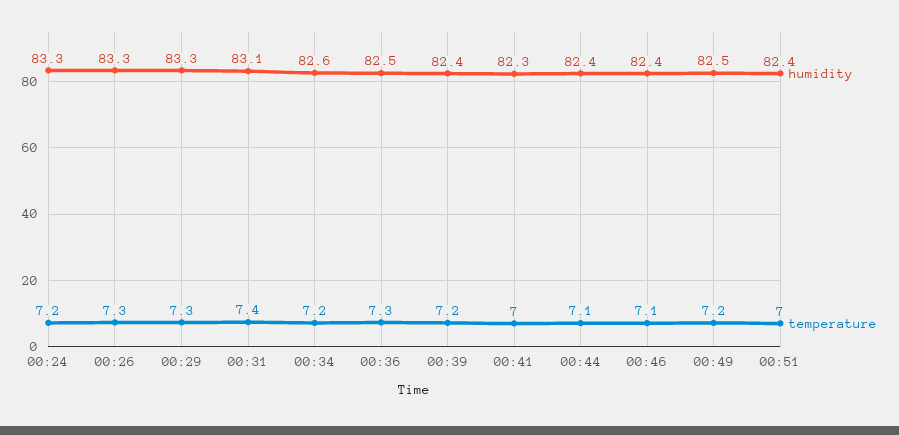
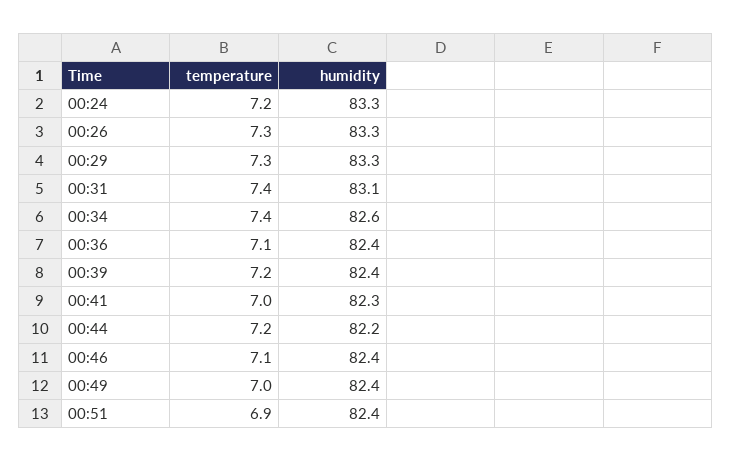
  {
    "humidity": {
      "00:24": 83.3,
      "00:26": 83.3,
      "00:29": 83.3,
      "00:31": 83.1,
      "00:34": 82.6,
-     "00:36": 82.5,
+     "00:36": 82.4,
      "00:39": 82.4,
      "00:41": 82.3,
-     "00:44": 82.4,
+     "00:44": 82.2,
      "00:46": 82.4,
-     "00:49": 82.5,
+     "00:49": 82.4,
      "00:51": 82.4
    },
    "temperature": {
      "00:24": 7.2,
      "00:26": 7.3,
      "00:29": 7.3,
      "00:31": 7.4,
-     "00:34": 7.2,
+     "00:34": 7.4,
-     "00:36": 7.3,
+     "00:36": 7.1,
      "00:39": 7.2,
      "00:41": 7,
-     "00:44": 7.1,
+     "00:44": 7.2,
      "00:46": 7.1,
-     "00:49": 7.2,
+     "00:49": 7,
-     "00:51": 7
+     "00:51": 6.9
    }
  }

